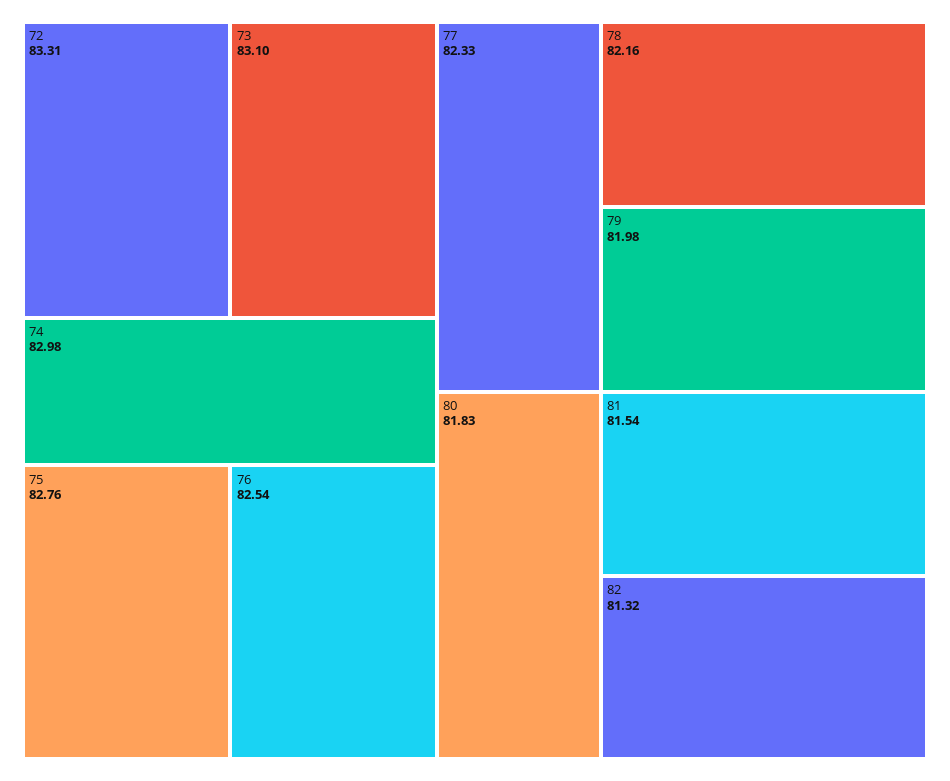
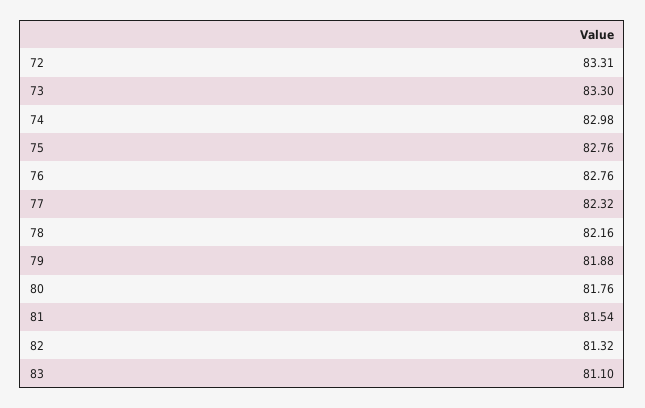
  {
    "72": 83.31,
-   "73": 83.1,
+   "73": 83.3,
    "74": 82.98,
    "75": 82.76,
-   "76": 82.54,
+   "76": 82.76,
-   "77": 82.33,
+   "77": 82.32,
    "78": 82.16,
-   "79": 81.98,
+   "79": 81.88,
-   "80": 81.83,
+   "80": 81.76,
    "81": 81.54,
-   "82": 81.32
+   "82": 81.32,
+   "83": 81.1
  }

